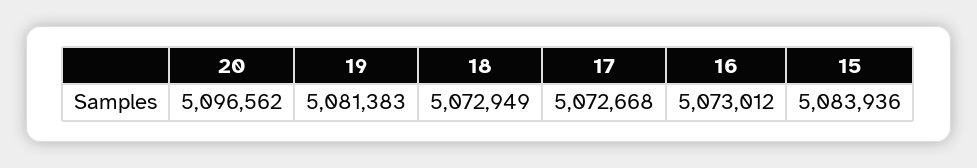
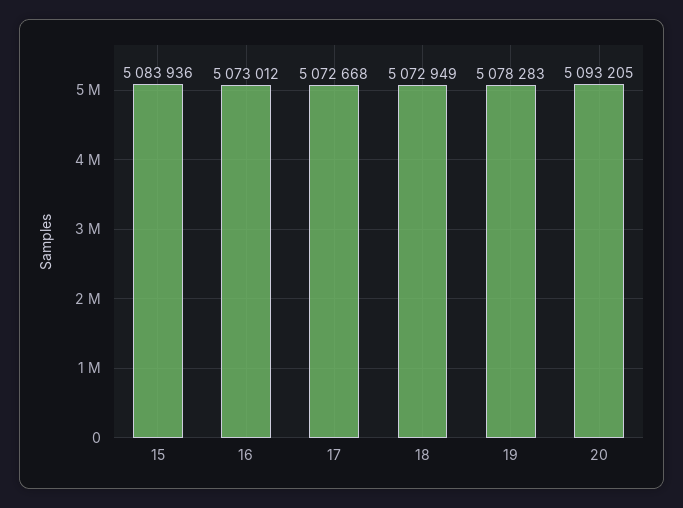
  {
-   "20": 5096562,
+   "20": 5093205,
-   "19": 5081383,
+   "19": 5078283,
    "18": 5072949,
    "17": 5072668,
    "16": 5073012,
    "15": 5083936
  }

